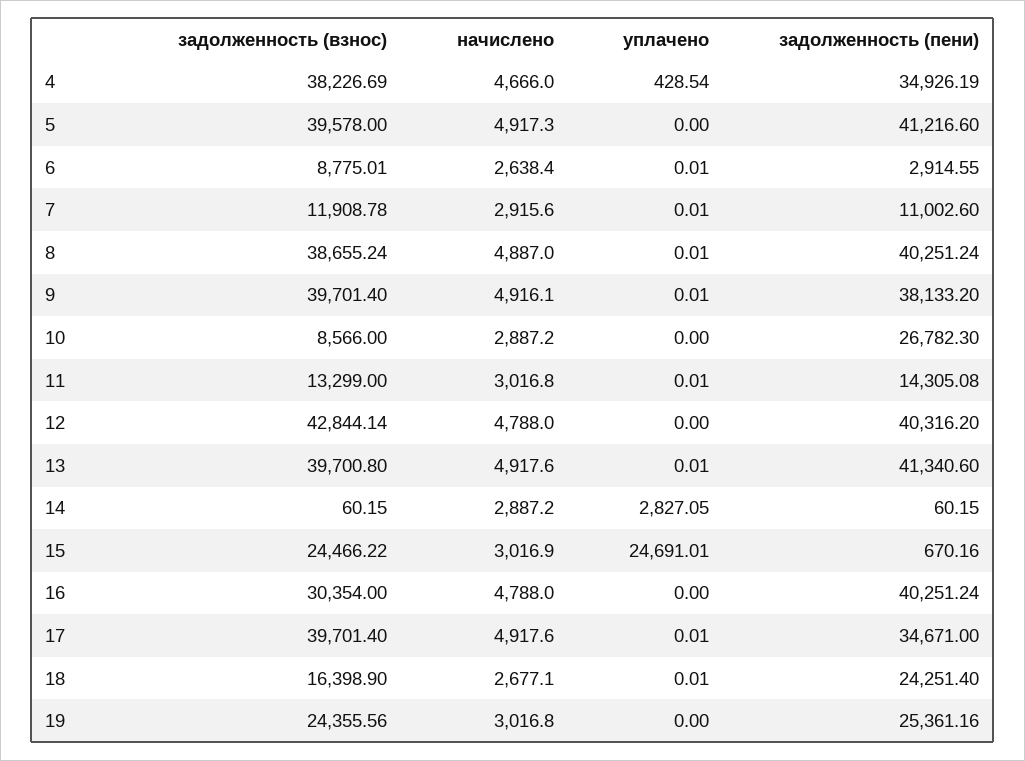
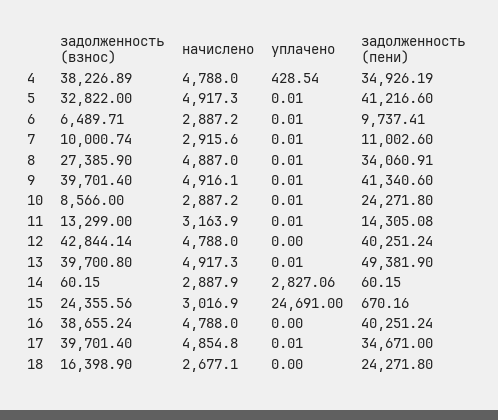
  {
    "задолженность (взнос)": {
-     "4": 38226.69,
+     "4": 38226.89,
-     "5": 39578,
+     "5": 32822,
-     "6": 8775.01,
+     "6": 6489.71,
-     "7": 11908.78,
+     "7": 10000.74,
-     "8": 38655.24,
+     "8": 27385.9,
      "9": 39701.4,
      "10": 8566,
      "11": 13299,
      "12": 42844.14,
      "13": 39700.8,
      "14": 60.15,
-     "15": 24466.22,
+     "15": 24355.56,
-     "16": 30354,
+     "16": 38655.24,
      "17": 39701.4,
-     "18": 16398.9,
+     "18": 16398.9
-     "19": 24355.56
    },
    "начислено": {
-     "4": 4666,
+     "4": 4788,
      "5": 4917.3,
-     "6": 2638.4,
+     "6": 2887.2,
      "7": 2915.6,
      "8": 4887,
      "9": 4916.1,
      "10": 2887.2,
-     "11": 3016.8,
+     "11": 3163.9,
      "12": 4788,
-     "13": 4917.6,
+     "13": 4917.3,
-     "14": 2887.2,
+     "14": 2887.9,
      "15": 3016.9,
      "16": 4788,
-     "17": 4917.6,
+     "17": 4854.8,
-     "18": 2677.1,
+     "18": 2677.1
-     "19": 3016.8
    },
    "уплачено": {
      "4": 428.54,
-     "5": 0,
+     "5": 0.01,
      "6": 0.01,
      "7": 0.01,
      "8": 0.01,
      "9": 0.01,
-     "10": 0,
+     "10": 0.01,
      "11": 0.01,
      "12": 0,
      "13": 0.01,
-     "14": 2827.05,
+     "14": 2827.06,
-     "15": 24691.01,
+     "15": 24691,
      "16": 0,
      "17": 0.01,
-     "18": 0.01,
+     "18": 0
-     "19": 0
    },
    "задолженность (пени)": {
      "4": 34926.19,
      "5": 41216.6,
-     "6": 2914.55,
+     "6": 9737.41,
      "7": 11002.6,
-     "8": 40251.24,
+     "8": 34060.91,
-     "9": 38133.2,
+     "9": 41340.6,
-     "10": 26782.3,
+     "10": 24271.8,
      "11": 14305.08,
-     "12": 40316.2,
+     "12": 40251.24,
-     "13": 41340.6,
+     "13": 49381.9,
      "14": 60.15,
      "15": 670.16,
      "16": 40251.24,
      "17": 34671,
-     "18": 24251.4,
+     "18": 24271.8
-     "19": 25361.16
    }
  }

